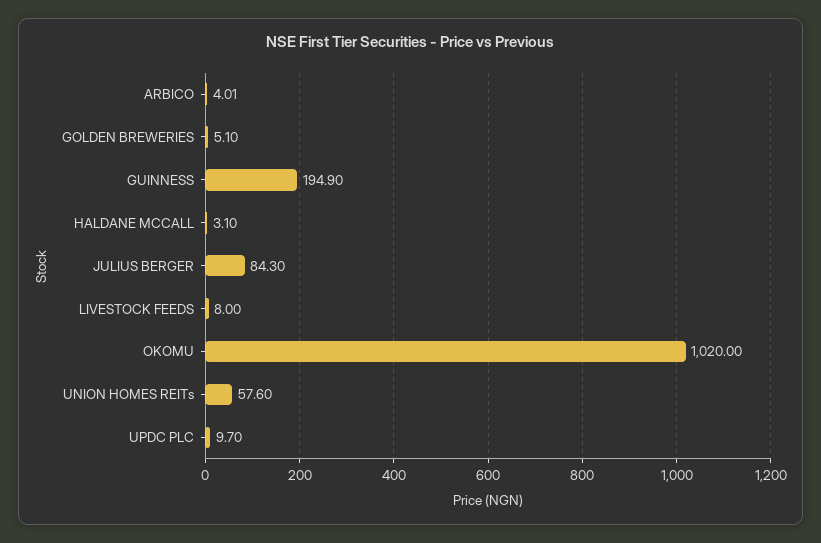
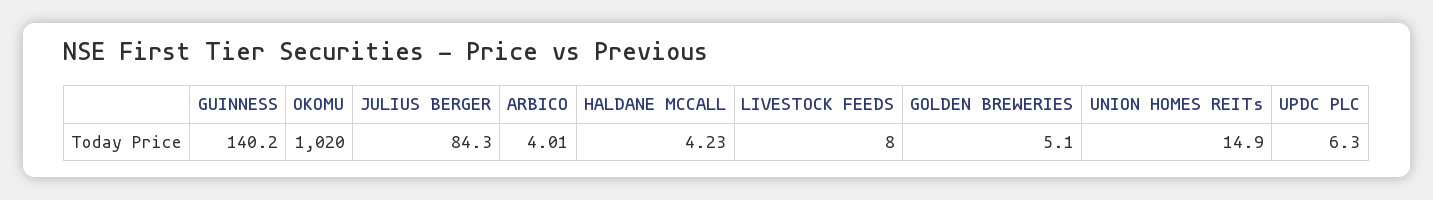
  {
    "ARBICO": 4.01,
    "GOLDEN BREWERIES": 5.1,
-   "GUINNESS": 194.9,
+   "GUINNESS": 140.2,
-   "HALDANE MCCALL": 3.1,
+   "HALDANE MCCALL": 4.23,
    "JULIUS BERGER": 84.3,
    "LIVESTOCK FEEDS": 8,
    "OKOMU": 1020,
-   "UNION HOMES REITs": 57.6,
+   "UNION HOMES REITs": 14.9,
-   "UPDC PLC": 9.7
+   "UPDC PLC": 6.3
  }

